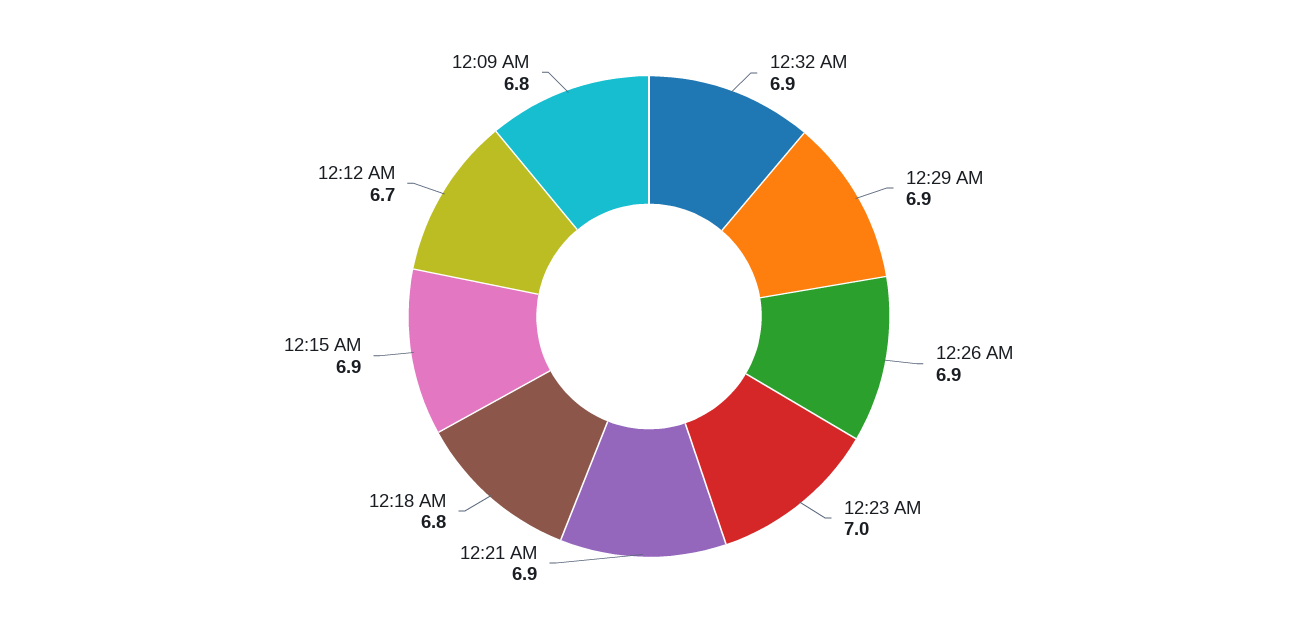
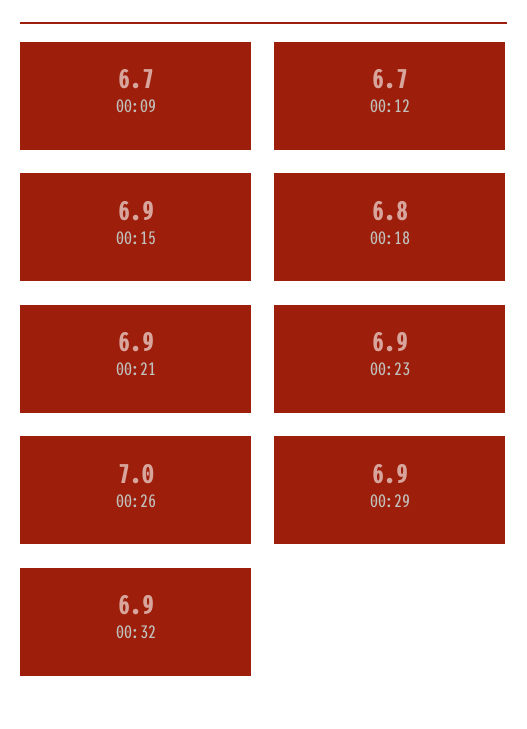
  {
    "12:32 AM": 6.9,
    "12:29 AM": 6.9,
-   "12:26 AM": 6.9,
+   "12:26 AM": 7,
-   "12:23 AM": 7,
+   "12:23 AM": 6.9,
    "12:21 AM": 6.9,
    "12:18 AM": 6.8,
    "12:15 AM": 6.9,
    "12:12 AM": 6.7,
-   "12:09 AM": 6.8
+   "12:09 AM": 6.7
  }

